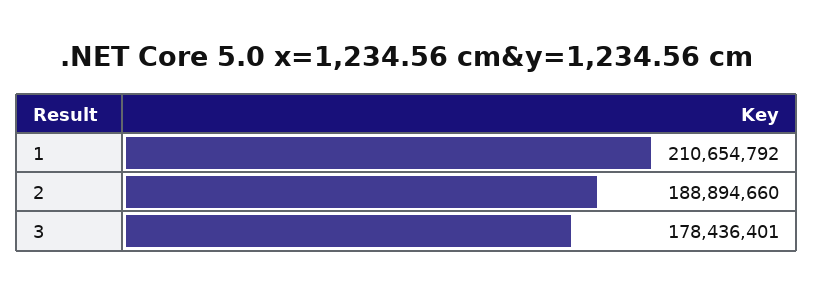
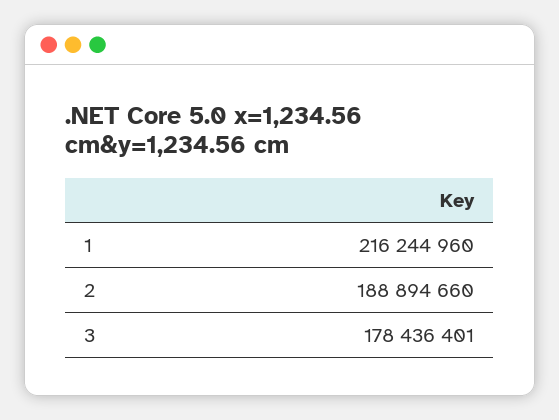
  {
-   "1": 210654792,
+   "1": 216244960,
    "2": 188894660,
    "3": 178436401
  }

